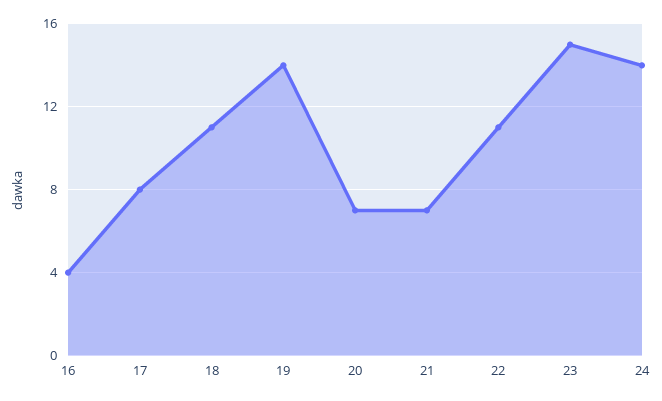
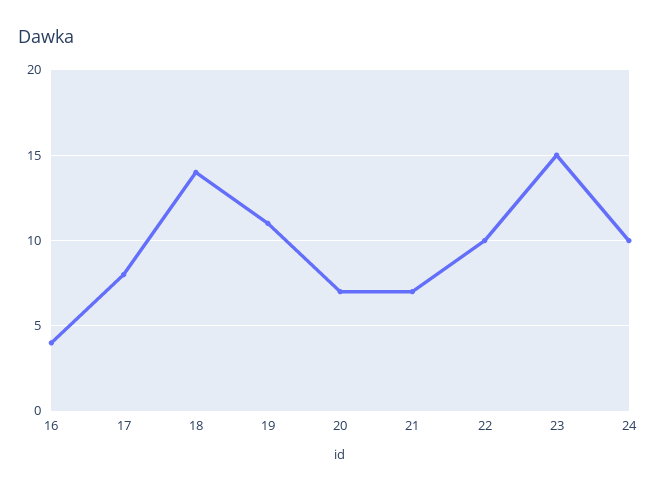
  {
    "16": 4,
    "17": 8,
-   "18": 11,
+   "18": 14,
-   "19": 14,
+   "19": 11,
    "20": 7,
    "21": 7,
-   "22": 11,
+   "22": 10,
    "23": 15,
-   "24": 14
+   "24": 10
  }

